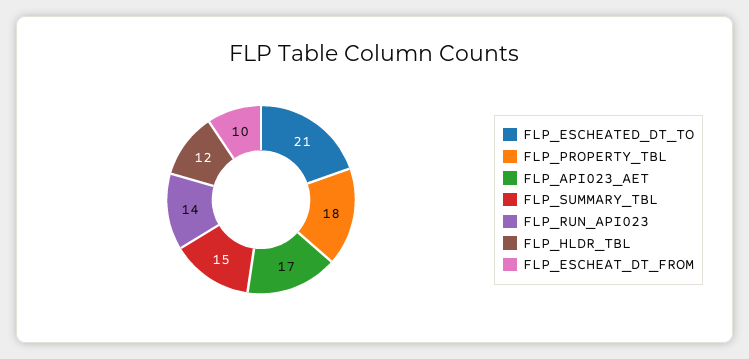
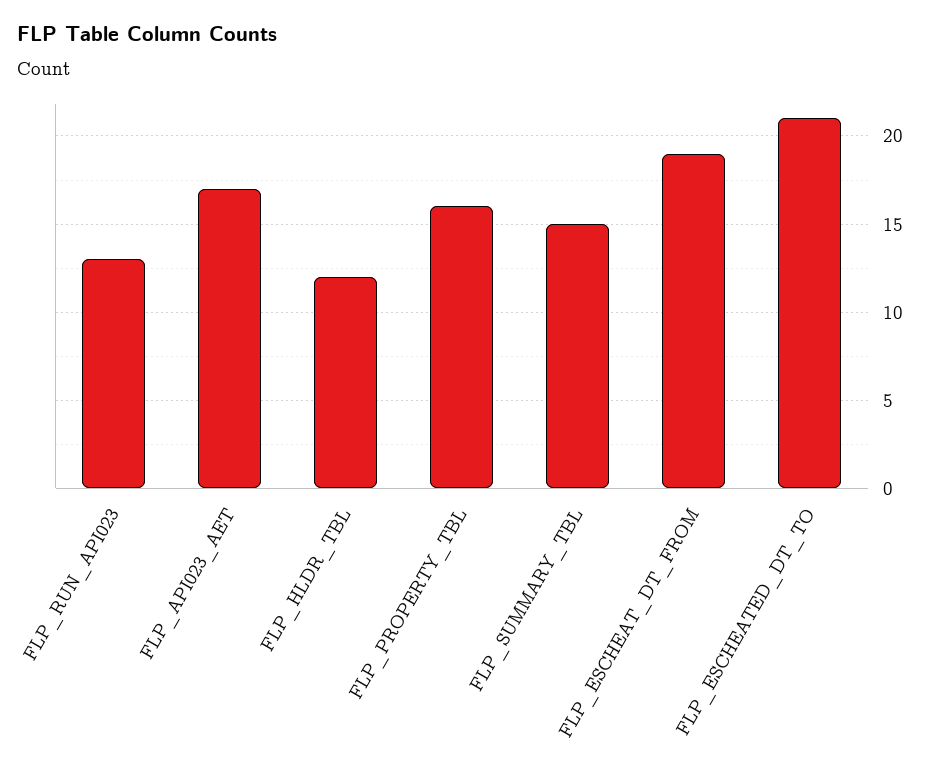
  {
    "FLP_ESCHEATED_DT_TO": 21,
-   "FLP_PROPERTY_TBL": 18,
+   "FLP_PROPERTY_TBL": 16,
    "FLP_API023_AET": 17,
    "FLP_SUMMARY_TBL": 15,
-   "FLP_RUN_API023": 14,
+   "FLP_RUN_API023": 13,
    "FLP_HLDR_TBL": 12,
-   "FLP_ESCHEAT_DT_FROM": 10
+   "FLP_ESCHEAT_DT_FROM": 19
  }

